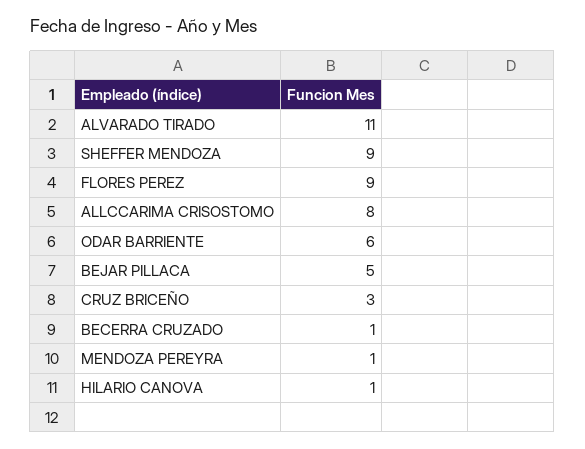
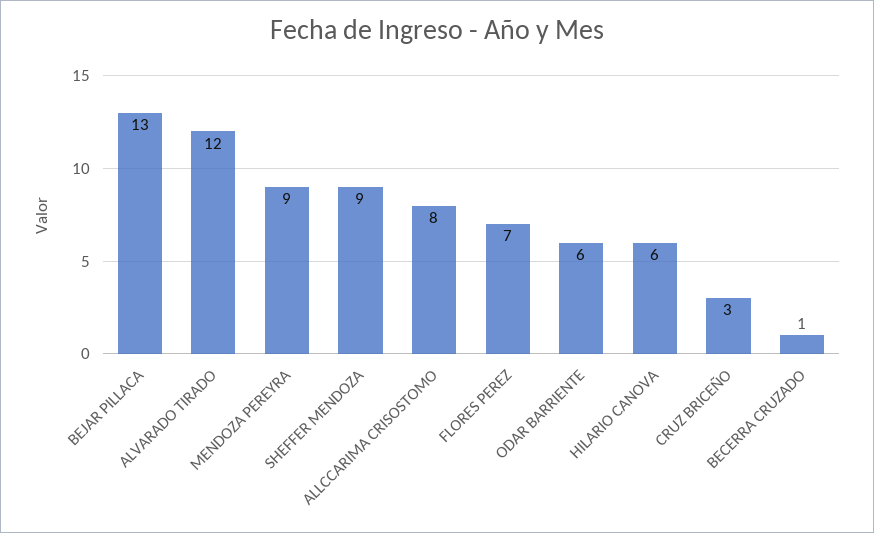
  {
-   "ALVARADO TIRADO": 11,
+   "ALVARADO TIRADO": 12,
    "SHEFFER MENDOZA": 9,
-   "FLORES PEREZ": 9,
+   "FLORES PEREZ": 7,
    "ALLCCARIMA CRISOSTOMO": 8,
    "ODAR BARRIENTE": 6,
-   "BEJAR PILLACA": 5,
+   "BEJAR PILLACA": 13,
    "CRUZ BRICEÑO": 3,
    "BECERRA CRUZADO": 1,
-   "MENDOZA PEREYRA": 1,
+   "MENDOZA PEREYRA": 9,
-   "HILARIO CANOVA": 1
+   "HILARIO CANOVA": 6
  }

